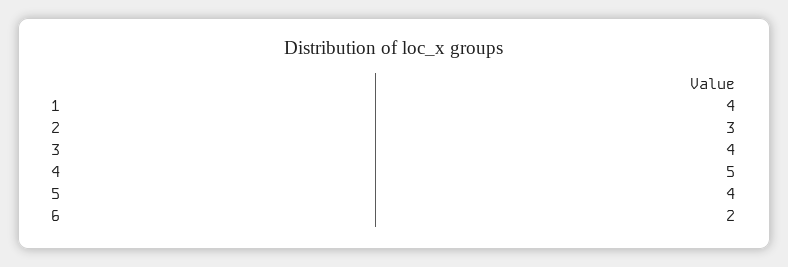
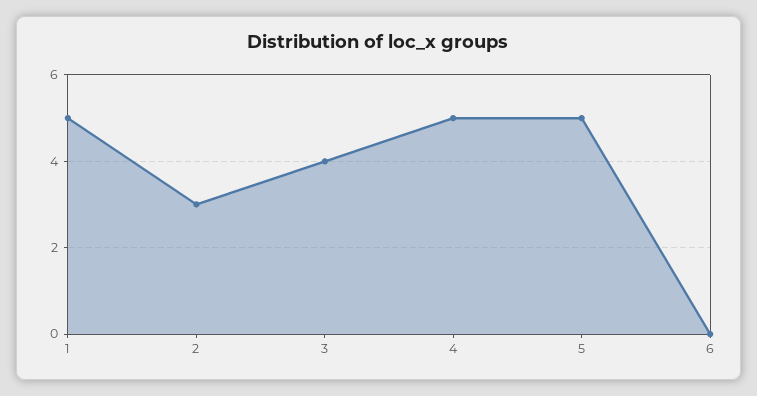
  {
-   "1": 4,
+   "1": 5,
    "2": 3,
    "3": 4,
    "4": 5,
-   "5": 4,
+   "5": 5,
-   "6": 2
+   "6": 0
  }

